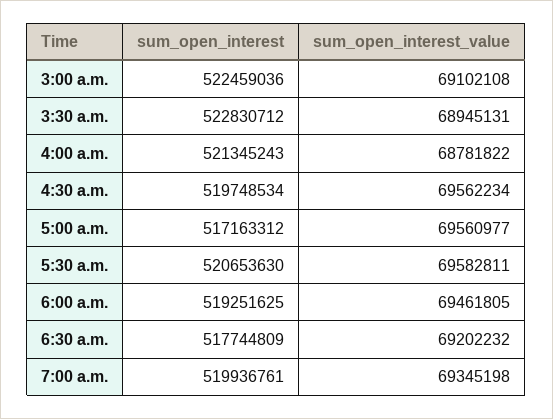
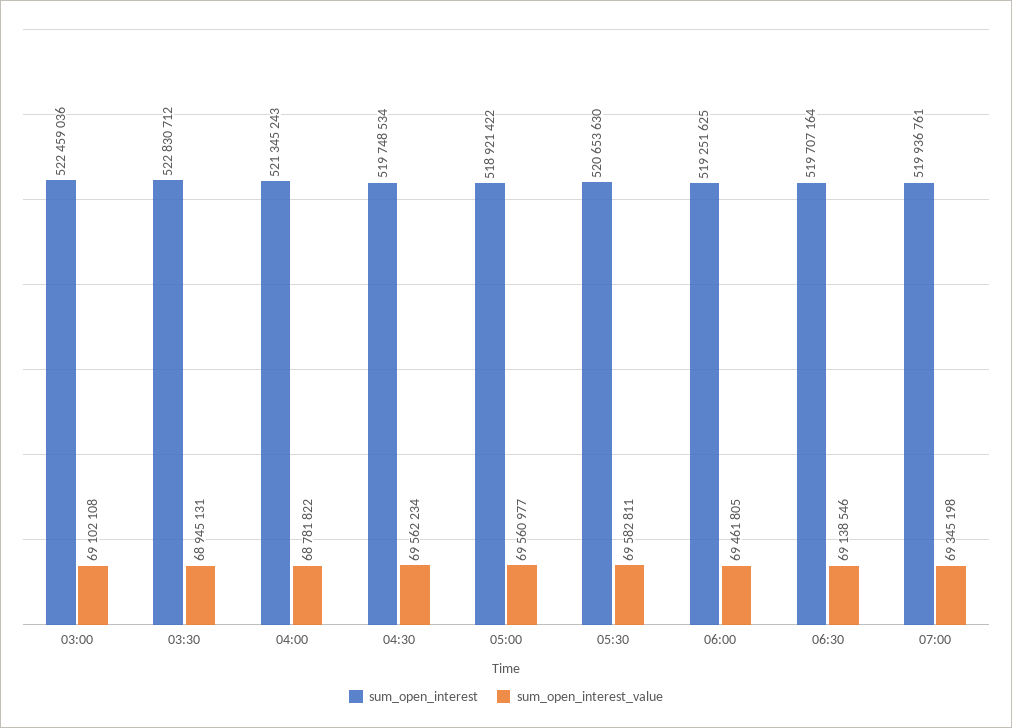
  {
    "sum_open_interest": {
      "3:00 a.m.": 522459036,
      "3:30 a.m.": 522830712,
      "4:00 a.m.": 521345243,
      "4:30 a.m.": 519748534,
-     "5:00 a.m.": 517163312,
+     "5:00 a.m.": 518921422,
      "5:30 a.m.": 520653630,
      "6:00 a.m.": 519251625,
-     "6:30 a.m.": 517744809,
+     "6:30 a.m.": 519707164,
      "7:00 a.m.": 519936761
    },
    "sum_open_interest_value": {
      "3:00 a.m.": 69102108,
      "3:30 a.m.": 68945131,
      "4:00 a.m.": 68781822,
      "4:30 a.m.": 69562234,
      "5:00 a.m.": 69560977,
      "5:30 a.m.": 69582811,
      "6:00 a.m.": 69461805,
-     "6:30 a.m.": 69202232,
+     "6:30 a.m.": 69138546,
      "7:00 a.m.": 69345198
    }
  }

